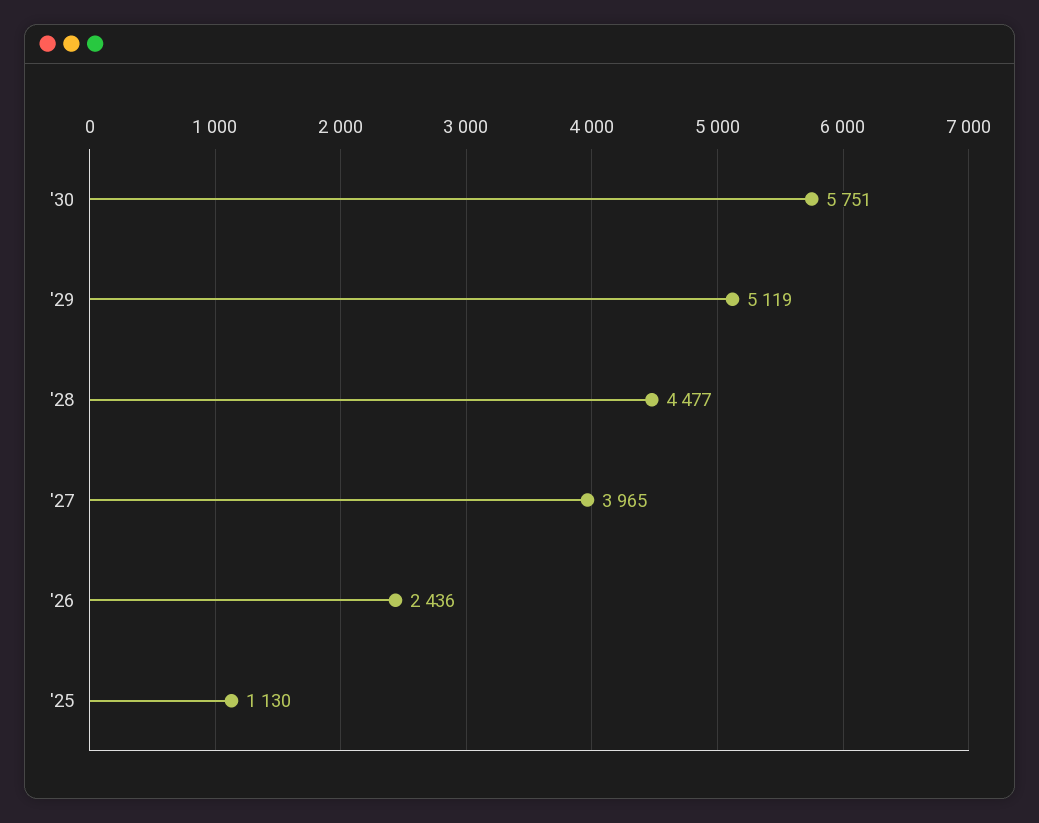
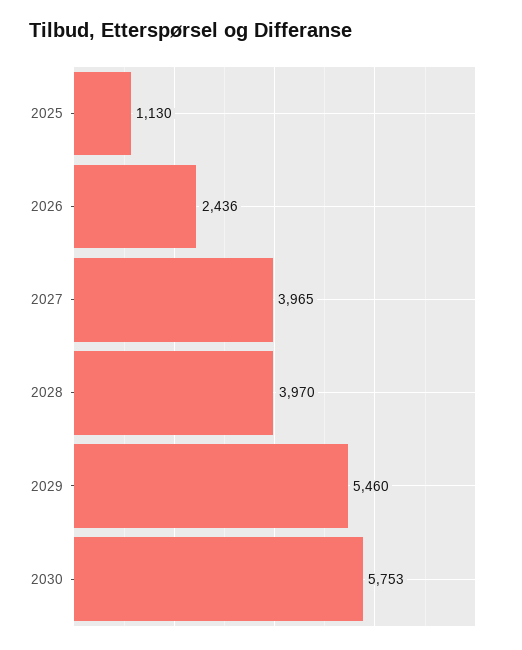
  {
-   "'30": 5751,
+   "'30": 5753,
-   "'29": 5119,
+   "'29": 5460,
-   "'28": 4477,
+   "'28": 3970,
    "'27": 3965,
    "'26": 2436,
    "'25": 1130
  }

